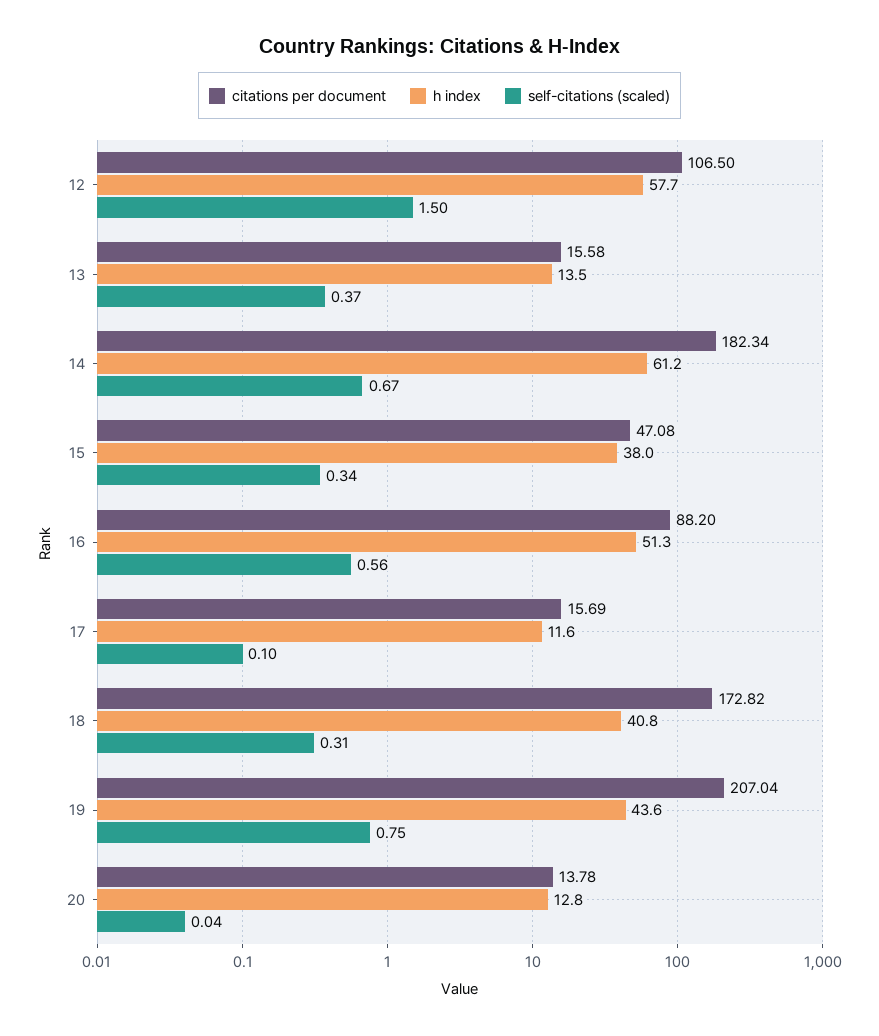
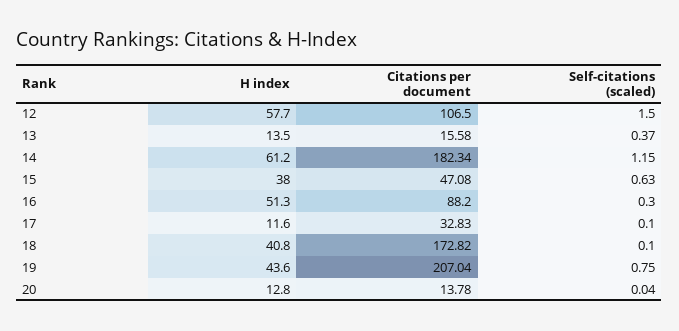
  {
    "citations per document": {
      "12": 106.5,
      "13": 15.58,
      "14": 182.34,
      "15": 47.08,
      "16": 88.2,
-     "17": 15.69,
+     "17": 32.83,
      "18": 172.82,
      "19": 207.04,
      "20": 13.78
    },
    "h index": {
      "12": 57.7,
      "13": 13.5,
      "14": 61.2,
      "15": 38,
      "16": 51.3,
      "17": 11.6,
      "18": 40.8,
      "19": 43.6,
      "20": 12.8
    },
    "self-citations (scaled)": {
      "12": 1.5,
      "13": 0.37,
-     "14": 0.67,
+     "14": 1.15,
-     "15": 0.34,
+     "15": 0.63,
-     "16": 0.56,
+     "16": 0.3,
      "17": 0.1,
-     "18": 0.31,
+     "18": 0.1,
      "19": 0.75,
      "20": 0.04
    }
  }

